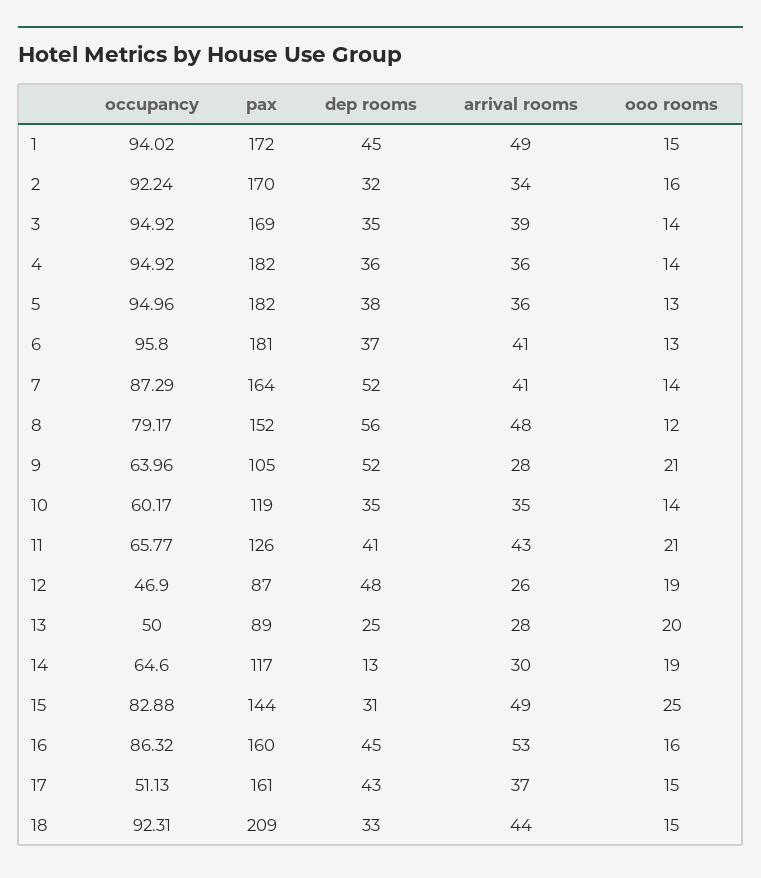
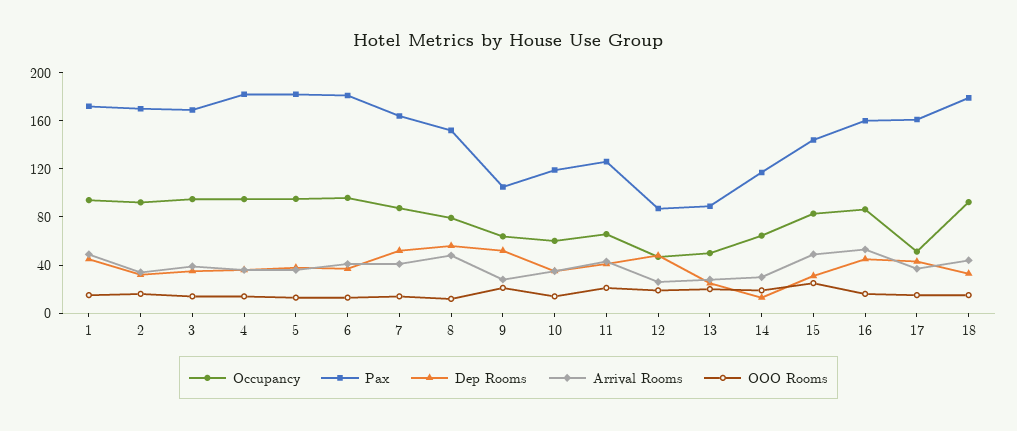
  {
    "occupancy": {
      "1": 94.02,
      "2": 92.24,
      "3": 94.92,
      "4": 94.92,
      "5": 94.96,
      "6": 95.8,
      "7": 87.29,
      "8": 79.17,
      "9": 63.96,
      "10": 60.17,
      "11": 65.77,
      "12": 46.9,
      "13": 50,
      "14": 64.6,
      "15": 82.88,
      "16": 86.32,
      "17": 51.13,
      "18": 92.31
    },
    "pax": {
      "1": 172,
      "2": 170,
      "3": 169,
      "4": 182,
      "5": 182,
      "6": 181,
      "7": 164,
      "8": 152,
      "9": 105,
      "10": 119,
      "11": 126,
      "12": 87,
      "13": 89,
      "14": 117,
      "15": 144,
      "16": 160,
      "17": 161,
-     "18": 209
+     "18": 180
    },
    "dep rooms": {
      "1": 45,
      "2": 32,
      "3": 35,
      "4": 36,
      "5": 38,
      "6": 37,
      "7": 52,
      "8": 56,
      "9": 52,
      "10": 35,
      "11": 41,
      "12": 48,
      "13": 25,
      "14": 13,
      "15": 31,
      "16": 45,
      "17": 43,
      "18": 33
    },
    "arrival rooms": {
      "1": 49,
      "2": 34,
      "3": 39,
      "4": 36,
      "5": 36,
      "6": 41,
      "7": 41,
      "8": 48,
      "9": 28,
      "10": 35,
      "11": 43,
      "12": 26,
      "13": 28,
      "14": 30,
      "15": 49,
      "16": 53,
      "17": 37,
      "18": 44
    },
    "ooo rooms": {
      "1": 15,
      "2": 16,
      "3": 14,
      "4": 14,
      "5": 13,
      "6": 13,
      "7": 14,
      "8": 12,
      "9": 21,
      "10": 14,
      "11": 21,
      "12": 19,
      "13": 20,
      "14": 19,
      "15": 25,
      "16": 16,
      "17": 15,
      "18": 15
    }
  }

